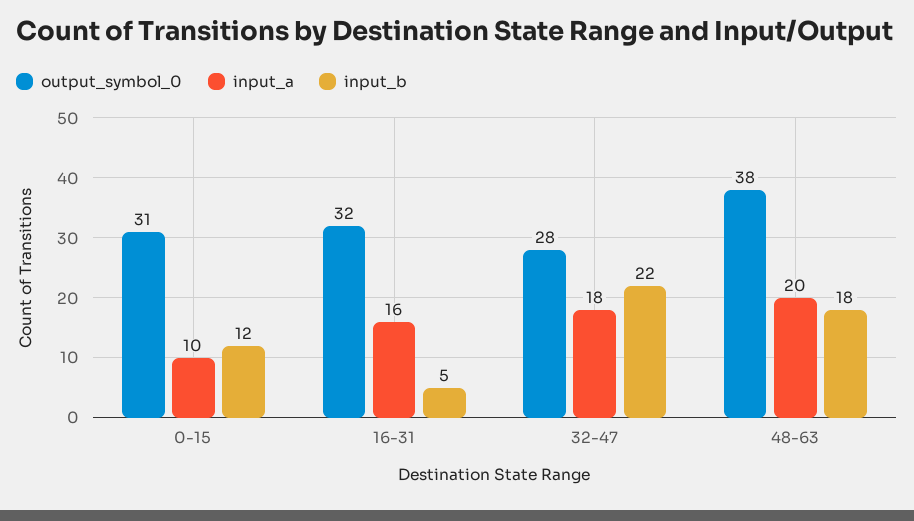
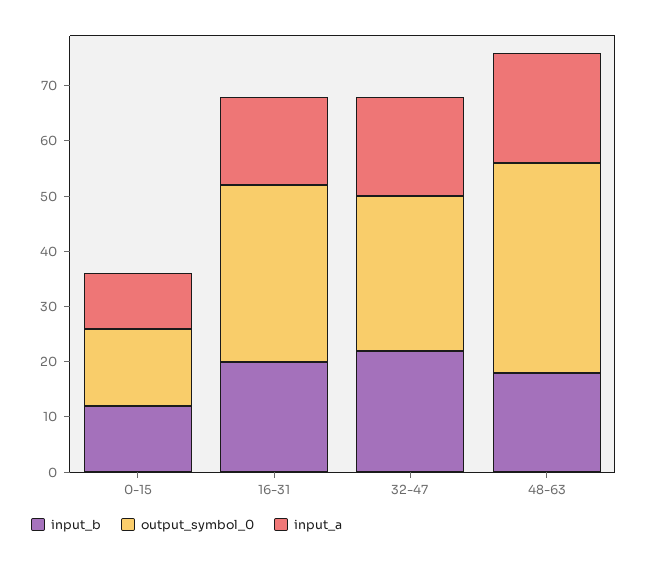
  {
    "output_symbol_0": {
-     "0-15": 31,
+     "0-15": 15,
      "16-31": 32,
      "32-47": 28,
      "48-63": 38
    },
    "input_a": {
      "0-15": 10,
      "16-31": 16,
      "32-47": 18,
      "48-63": 20
    },
    "input_b": {
      "0-15": 12,
-     "16-31": 5,
+     "16-31": 20,
      "32-47": 22,
      "48-63": 18
    }
  }

